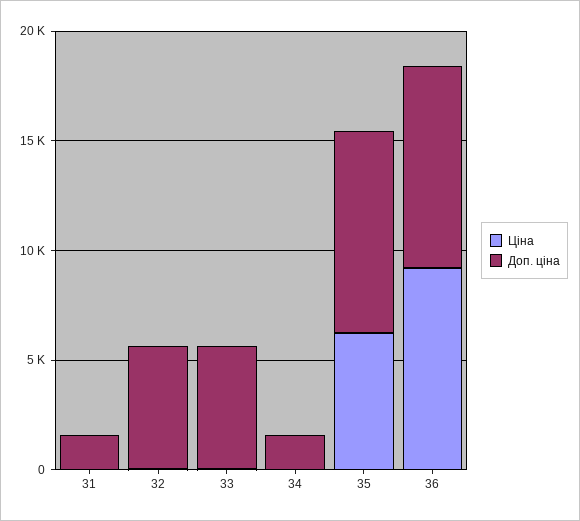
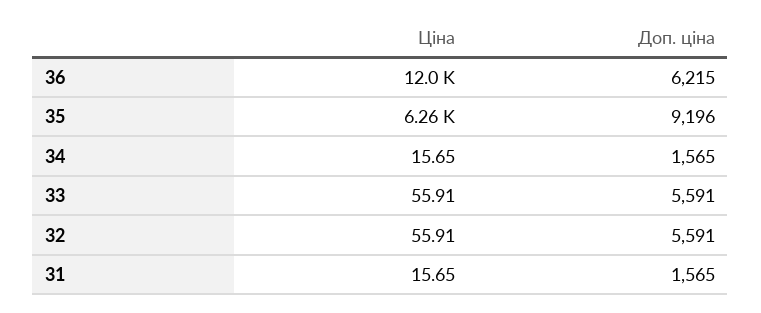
  {
    "Ціна": {
      "31": 15.65,
      "32": 55.91,
      "33": 55.91,
      "34": 15.65,
      "35": 6260,
-     "36": 9000
+     "36": 12000
    },
    "Доп. ціна": {
      "31": 1565,
      "32": 5591,
      "33": 5591,
      "34": 1565,
      "35": 9196,
-     "36": 9000
+     "36": 6215
    }
  }

